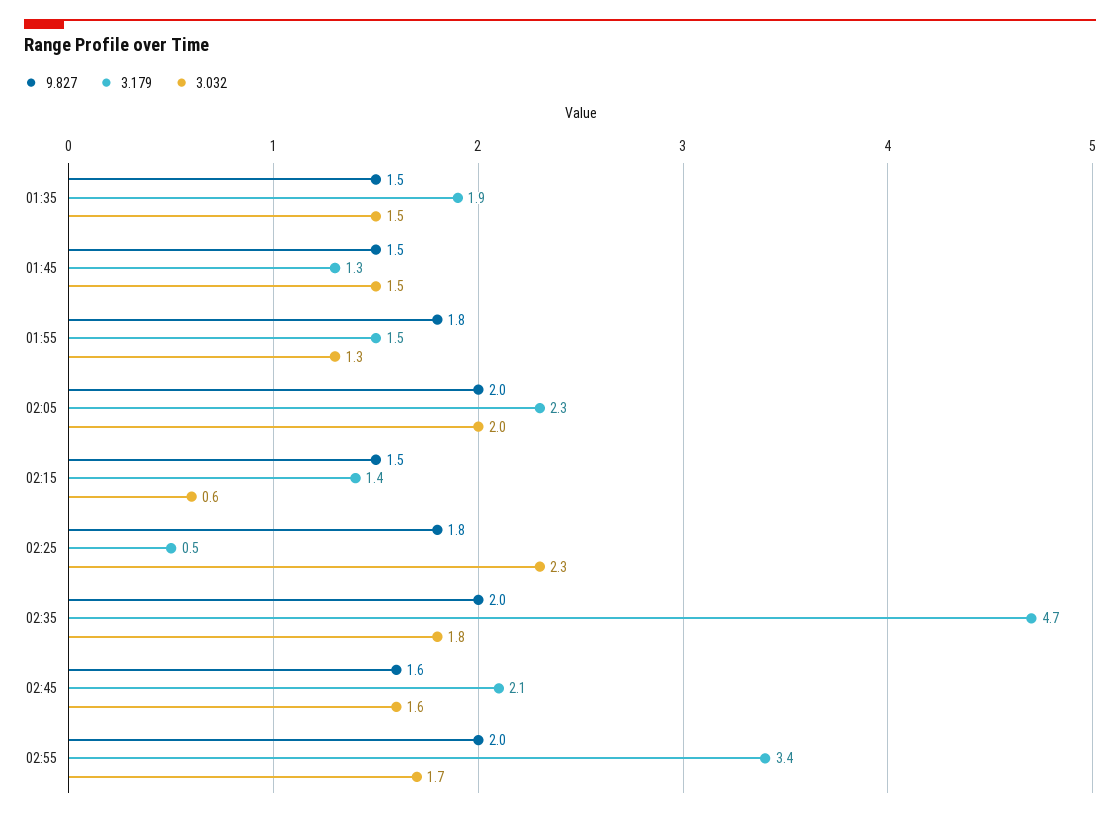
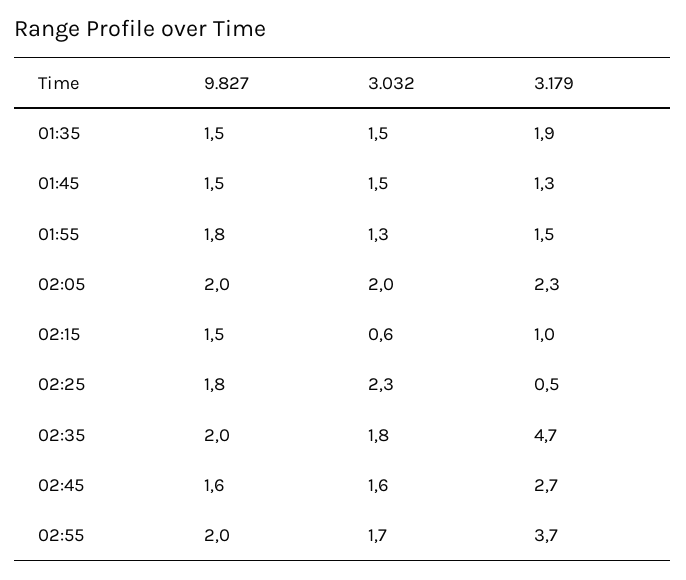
  {
    "9.827": {
      "01:35": 1.5,
      "01:45": 1.5,
      "01:55": 1.8,
      "02:05": 2,
      "02:15": 1.5,
      "02:25": 1.8,
      "02:35": 2,
      "02:45": 1.6,
      "02:55": 2
    },
    "3.179": {
      "01:35": 1.9,
      "01:45": 1.3,
      "01:55": 1.5,
      "02:05": 2.3,
-     "02:15": 1.4,
+     "02:15": 1,
      "02:25": 0.5,
      "02:35": 4.7,
-     "02:45": 2.1,
+     "02:45": 2.7,
-     "02:55": 3.4
+     "02:55": 3.7
    },
    "3.032": {
      "01:35": 1.5,
      "01:45": 1.5,
      "01:55": 1.3,
      "02:05": 2,
      "02:15": 0.6,
      "02:25": 2.3,
      "02:35": 1.8,
      "02:45": 1.6,
      "02:55": 1.7
    }
  }

